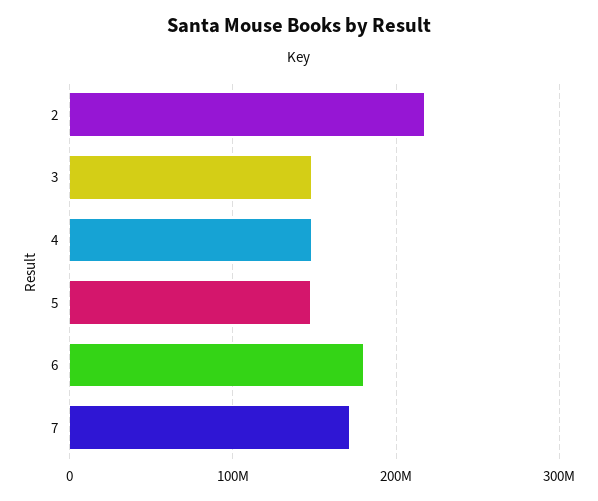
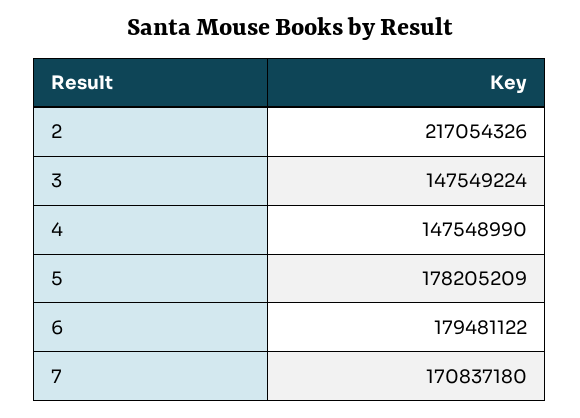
  {
    "2": 217054326,
    "3": 147549224,
    "4": 147548990,
-   "5": 150000000,
+   "5": 178205209,
    "6": 179481122,
    "7": 170837180
  }

